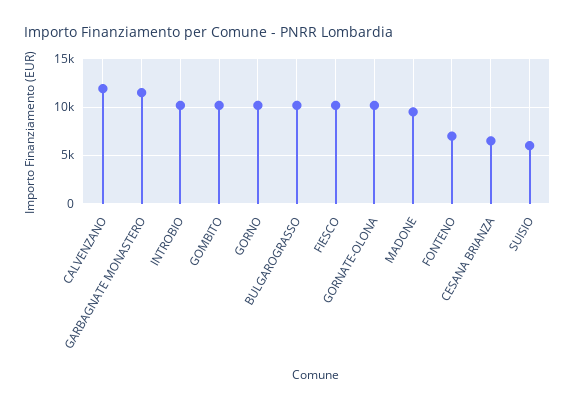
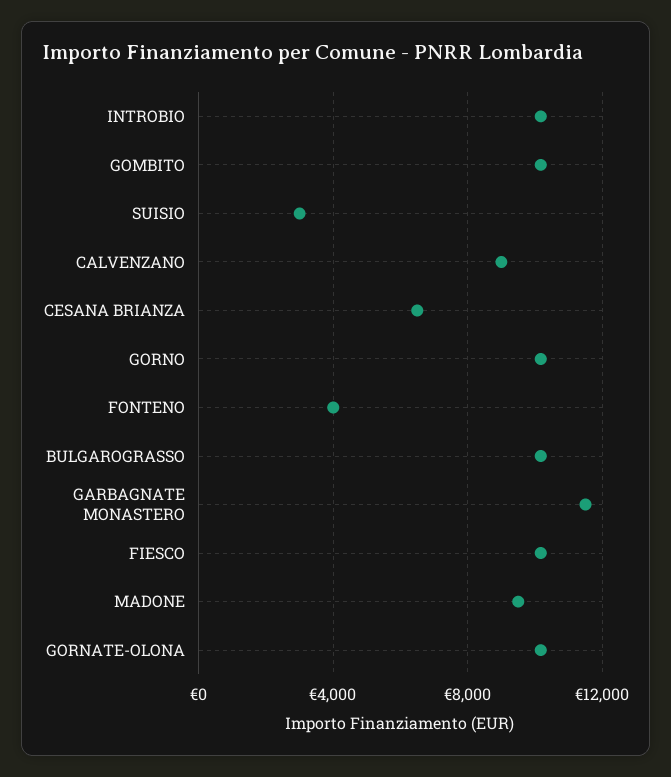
  {
-   "CALVENZANO": 12000,
+   "CALVENZANO": 9000,
    "GARBAGNATE MONASTERO": 11500,
    "INTROBIO": 10000,
    "GOMBITO": 10000,
    "GORNO": 10000,
    "BULGAROGRASSO": 10000,
    "FIESCO": 10000,
    "GORNATE-OLONA": 10000,
    "MADONE": 9500,
-   "FONTENO": 7000,
+   "FONTENO": 4000,
    "CESANA BRIANZA": 6500,
-   "SUISIO": 6000
+   "SUISIO": 3000
  }

